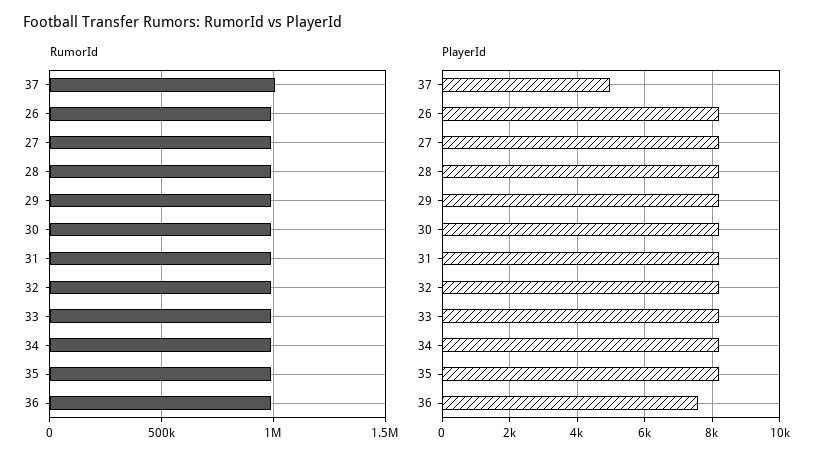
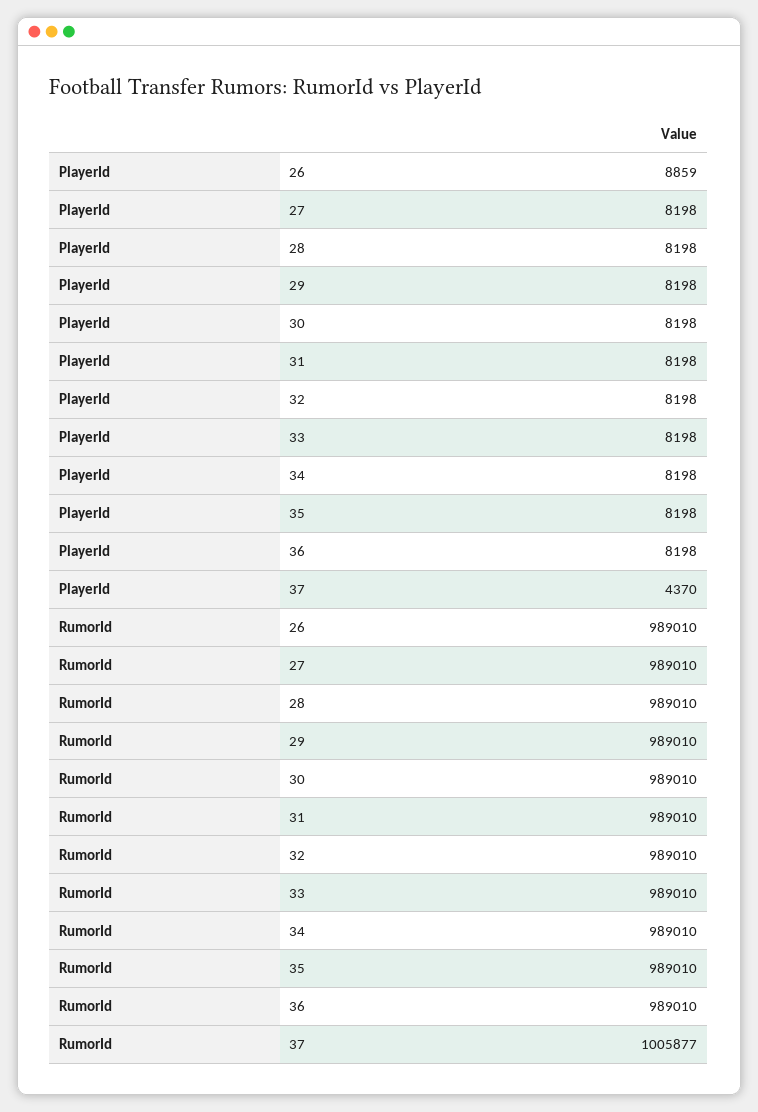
  {
    "RumorId": {
      "37": 1005877,
      "26": 989010,
      "27": 989010,
      "28": 989010,
      "29": 989010,
      "30": 989010,
      "31": 989010,
      "32": 989010,
      "33": 989010,
      "34": 989010,
      "35": 989010,
      "36": 989010
    },
    "PlayerId": {
-     "37": 5000,
+     "37": 4370,
-     "26": 8200,
+     "26": 8859,
      "27": 8198,
      "28": 8198,
      "29": 8198,
      "30": 8198,
      "31": 8198,
      "32": 8198,
      "33": 8198,
      "34": 8198,
      "35": 8198,
-     "36": 7600
+     "36": 8198
    }
  }

